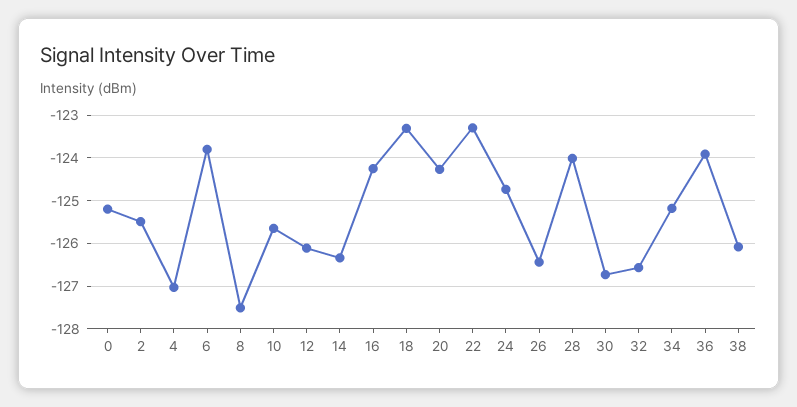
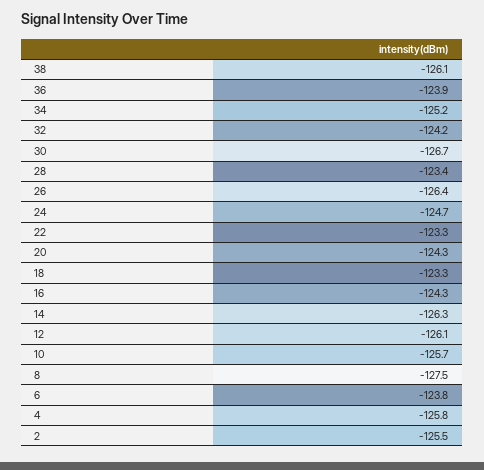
  {
-   "0": -125.2,
    "2": -125.5,
-   "4": -127,
+   "4": -125.8,
    "6": -123.8,
    "8": -127.5,
    "10": -125.7,
    "12": -126.1,
    "14": -126.3,
    "16": -124.3,
    "18": -123.3,
    "20": -124.3,
    "22": -123.3,
    "24": -124.7,
    "26": -126.4,
-   "28": -124,
+   "28": -123.4,
    "30": -126.7,
-   "32": -126.6,
+   "32": -124.2,
    "34": -125.2,
    "36": -123.9,
    "38": -126.1
  }

